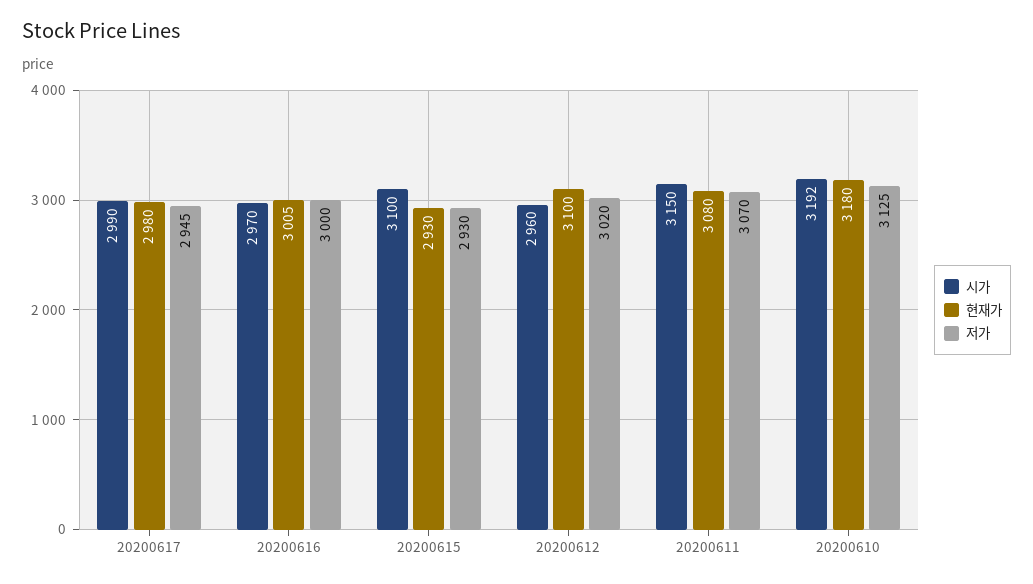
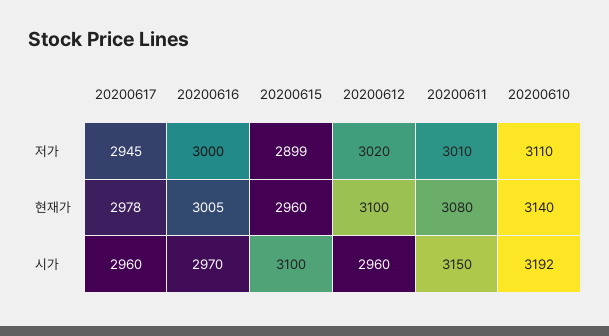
  {
    "시가": {
-     "20200617": 2990,
+     "20200617": 2960,
      "20200616": 2970,
      "20200615": 3100,
      "20200612": 2960,
      "20200611": 3150,
      "20200610": 3192
    },
    "현재가": {
-     "20200617": 2980,
+     "20200617": 2978,
      "20200616": 3005,
-     "20200615": 2930,
+     "20200615": 2960,
      "20200612": 3100,
      "20200611": 3080,
-     "20200610": 3180
+     "20200610": 3140
    },
    "저가": {
      "20200617": 2945,
      "20200616": 3000,
-     "20200615": 2930,
+     "20200615": 2899,
      "20200612": 3020,
-     "20200611": 3070,
+     "20200611": 3010,
-     "20200610": 3125
+     "20200610": 3110
    }
  }

